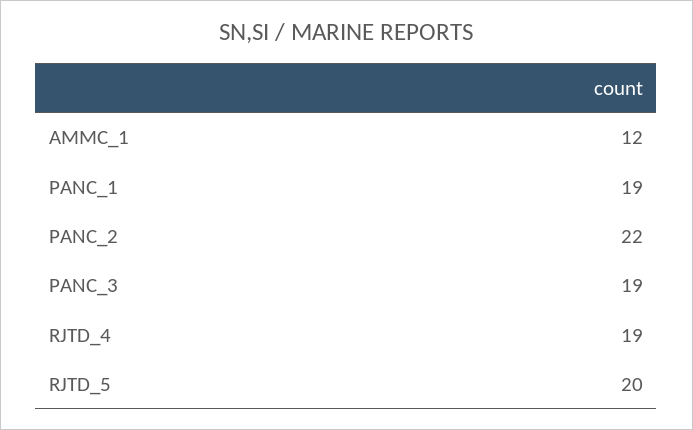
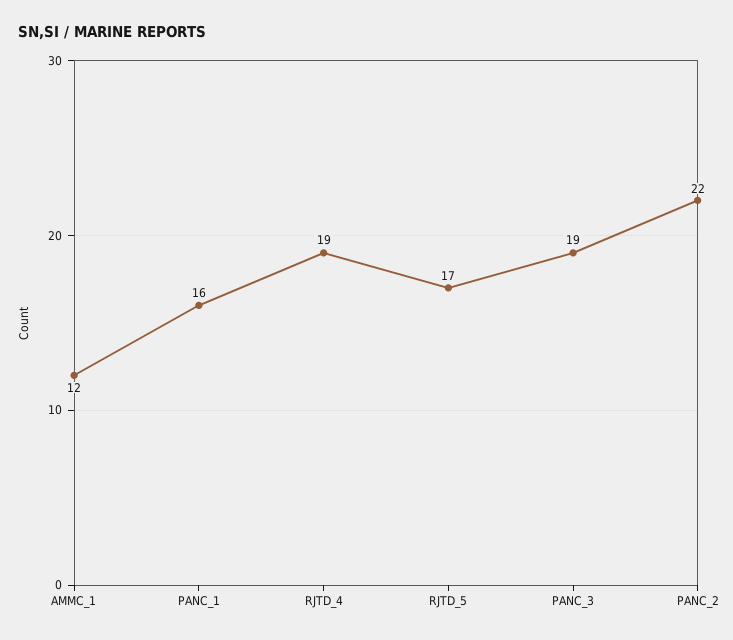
  {
    "AMMC_1": 12,
-   "PANC_1": 19,
+   "PANC_1": 16,
    "PANC_2": 22,
    "PANC_3": 19,
    "RJTD_4": 19,
-   "RJTD_5": 20
+   "RJTD_5": 17
  }

